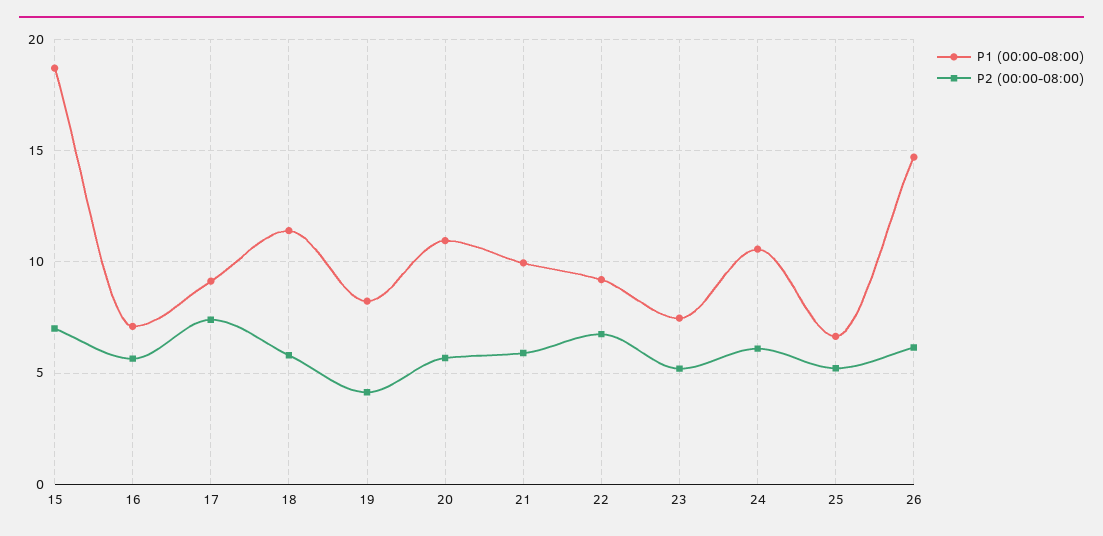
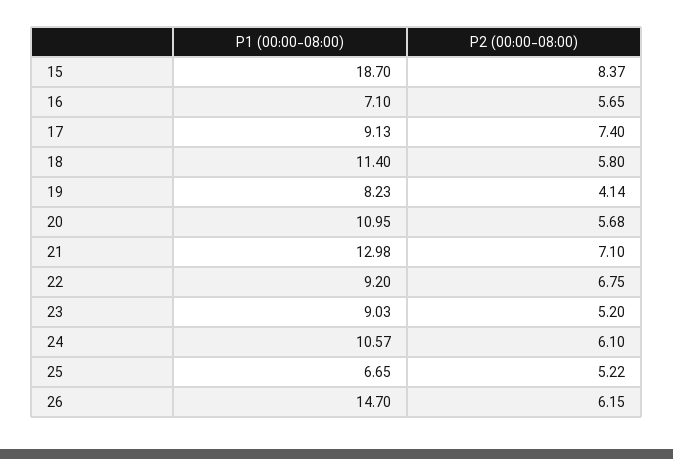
  {
    "P1 (00:00-08:00)": {
      "15": 18.7,
      "16": 7.1,
      "17": 9.13,
      "18": 11.4,
      "19": 8.23,
      "20": 10.95,
-     "21": 10,
+     "21": 12.98,
      "22": 9.2,
-     "23": 7.5,
+     "23": 9.03,
      "24": 10.57,
      "25": 6.65,
      "26": 14.7
    },
    "P2 (00:00-08:00)": {
-     "15": 7,
+     "15": 8.37,
      "16": 5.65,
      "17": 7.4,
      "18": 5.8,
      "19": 4.14,
      "20": 5.68,
-     "21": 6,
+     "21": 7.1,
      "22": 6.75,
      "23": 5.2,
      "24": 6.1,
      "25": 5.22,
      "26": 6.15
    }
  }

